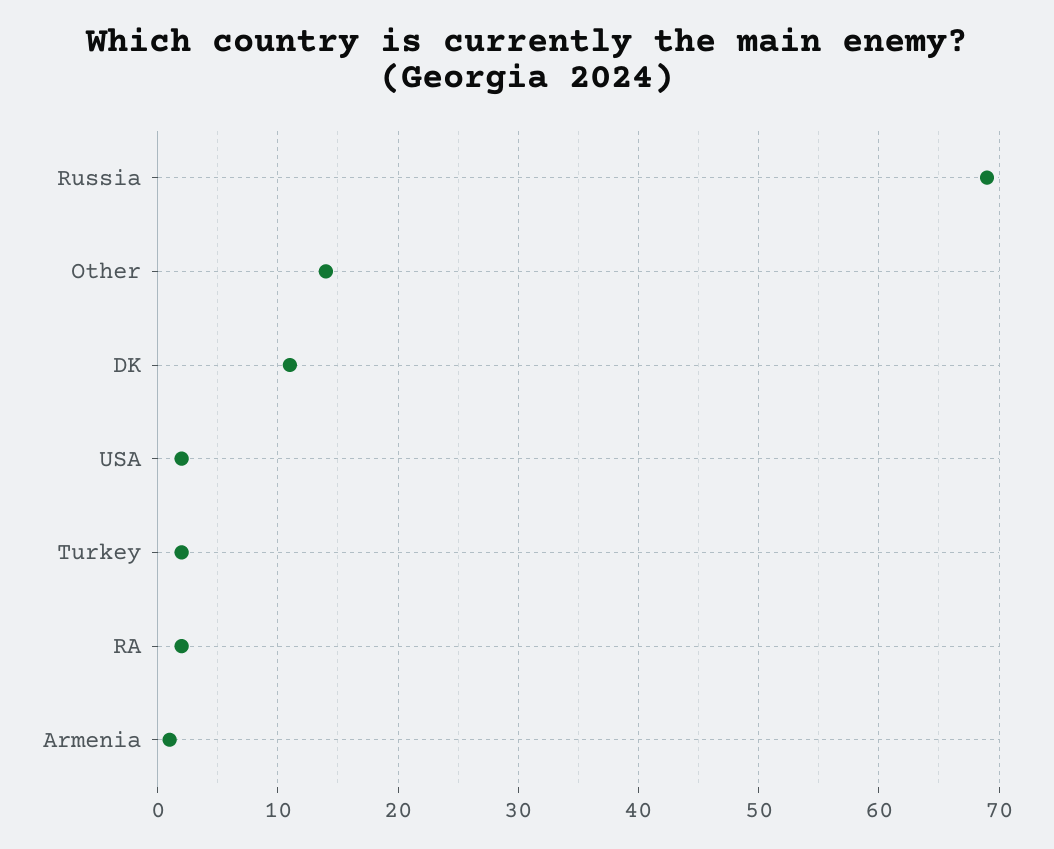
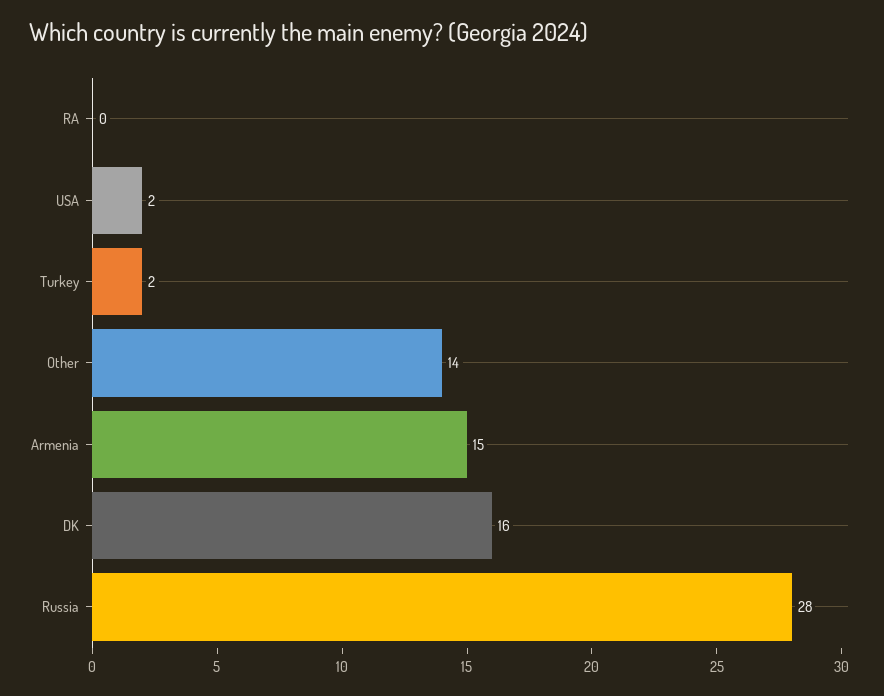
  {
-   "Russia": 69,
+   "Russia": 28,
    "Other": 14,
-   "DK": 11,
+   "DK": 16,
    "USA": 2,
    "Turkey": 2,
-   "RA": 2,
+   "RA": 0,
-   "Armenia": 1
+   "Armenia": 15
  }

